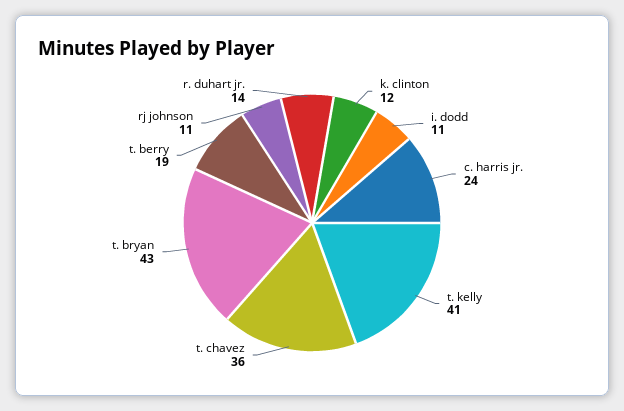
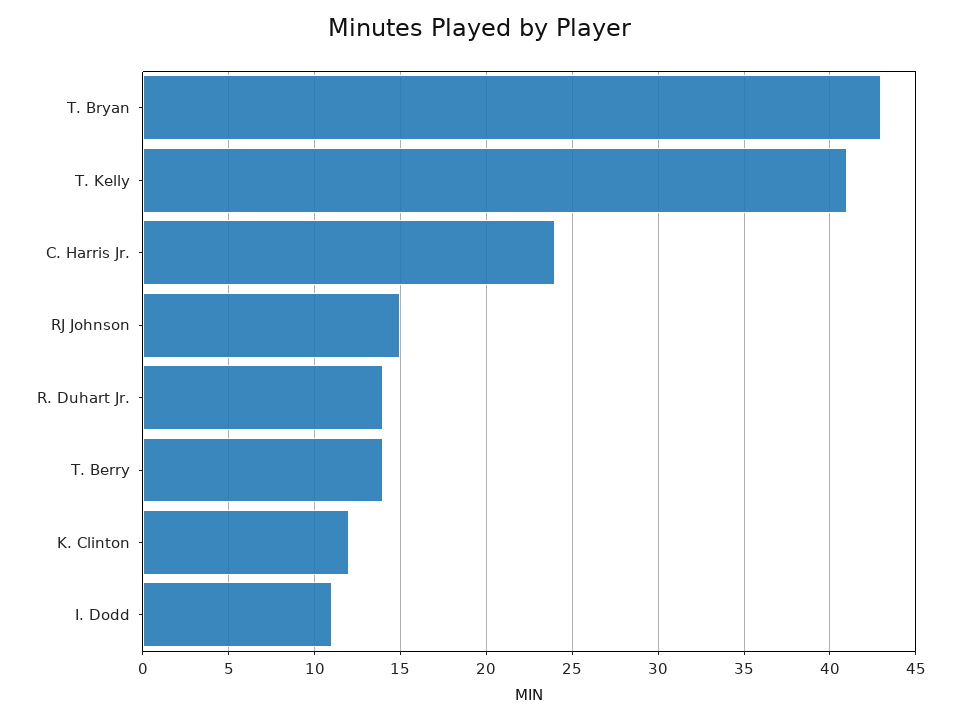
  {
    "k. clinton": 12,
    "i. dodd": 11,
    "c. harris jr.": 24,
    "t. kelly": 41,
-   "t. chavez": 36,
    "t. bryan": 43,
-   "t. berry": 19,
+   "t. berry": 14,
-   "rj johnson": 11,
+   "rj johnson": 15,
    "r. duhart jr.": 14
  }

